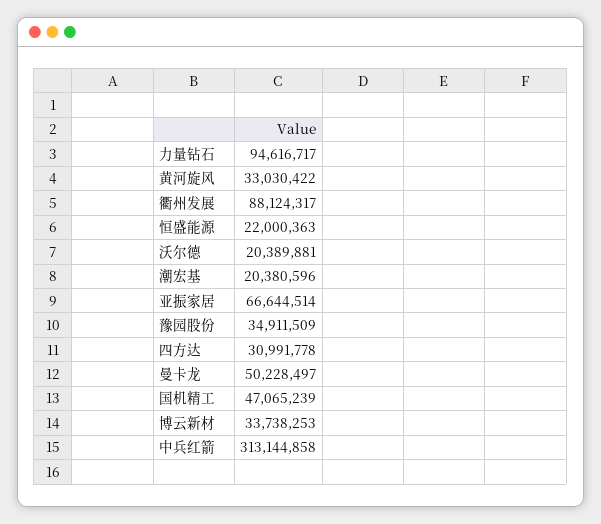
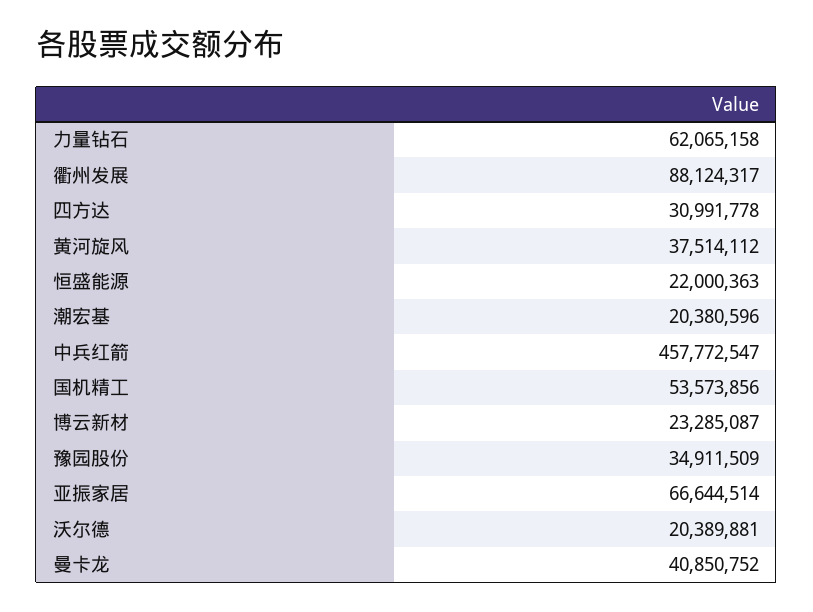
  {
-   "力量钻石": 94616717,
+   "力量钻石": 62065158,
-   "黄河旋风": 33030422,
+   "黄河旋风": 37514112,
    "衢州发展": 88124317,
    "恒盛能源": 22000363,
    "沃尔德": 20389881,
    "潮宏基": 20380596,
    "亚振家居": 66644514,
    "豫园股份": 34911509,
    "四方达": 30991778,
-   "曼卡龙": 50228497,
+   "曼卡龙": 40850752,
-   "国机精工": 47065239,
+   "国机精工": 53573856,
-   "博云新材": 33738253,
+   "博云新材": 23285087,
-   "中兵红箭": 313144858
+   "中兵红箭": 457772547
  }

